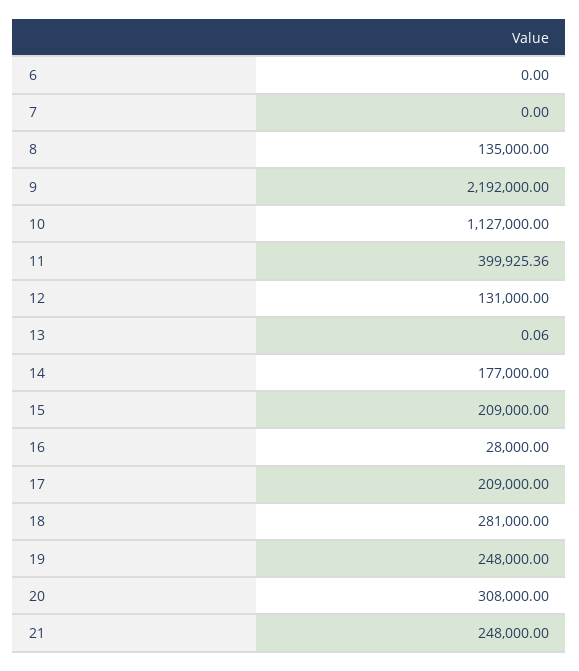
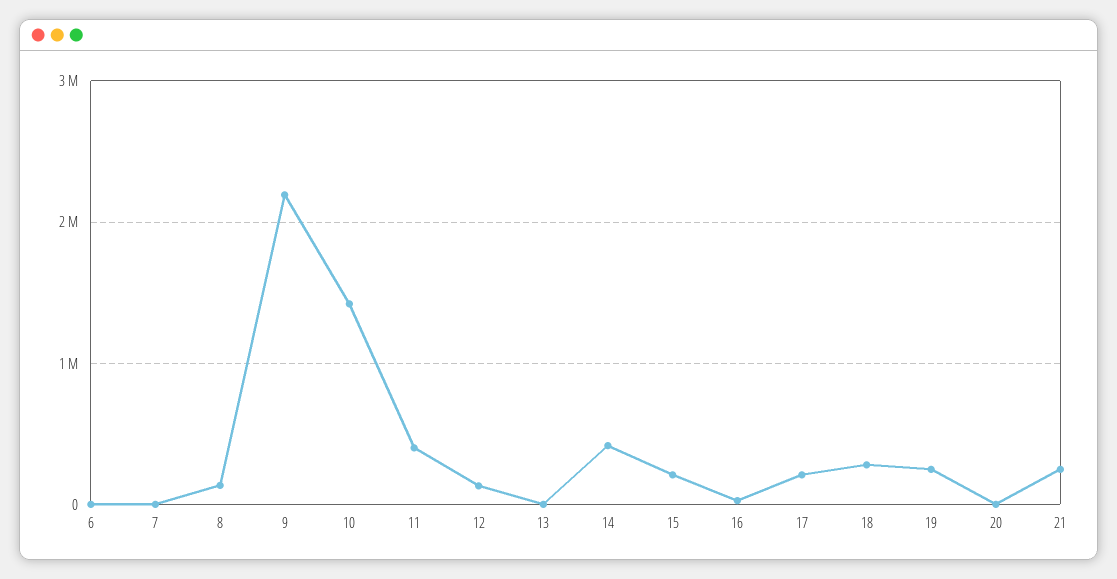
  {
    "6": 0,
    "7": 0,
    "8": 135000,
    "9": 2192000,
-   "10": 1127000,
+   "10": 1400000,
    "11": 399925.36,
    "12": 131000,
    "13": 0.06,
-   "14": 177000,
+   "14": 400000,
    "15": 209000,
    "16": 28000,
    "17": 209000,
    "18": 281000,
    "19": 248000,
-   "20": 308000,
+   "20": 0,
    "21": 248000
  }

